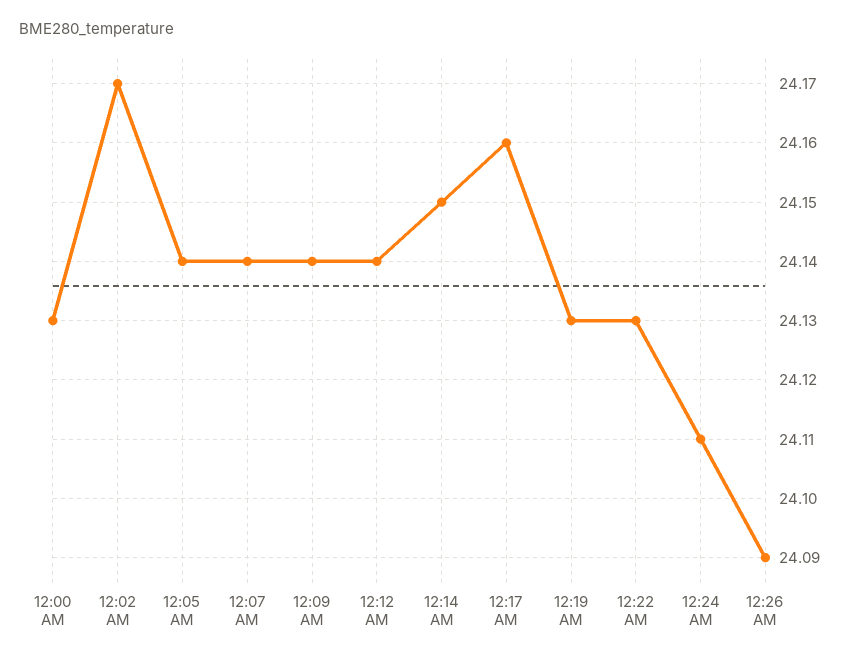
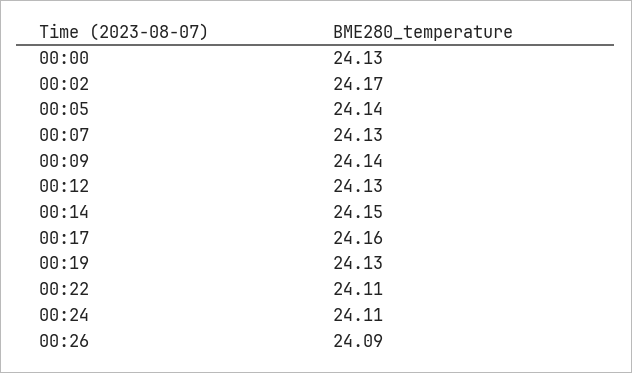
  {
    "12:00 AM": 24.13,
    "12:02 AM": 24.17,
    "12:05 AM": 24.14,
-   "12:07 AM": 24.14,
+   "12:07 AM": 24.13,
    "12:09 AM": 24.14,
-   "12:12 AM": 24.14,
+   "12:12 AM": 24.13,
    "12:14 AM": 24.15,
    "12:17 AM": 24.16,
    "12:19 AM": 24.13,
-   "12:22 AM": 24.13,
+   "12:22 AM": 24.11,
    "12:24 AM": 24.11,
    "12:26 AM": 24.09
  }

